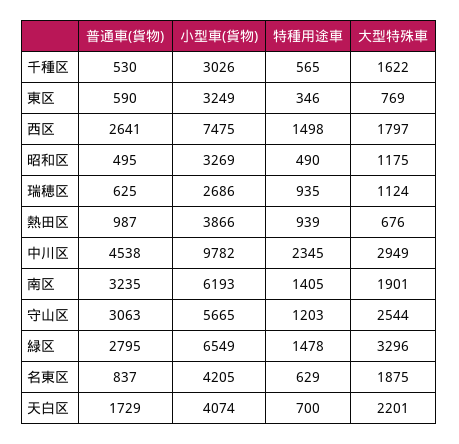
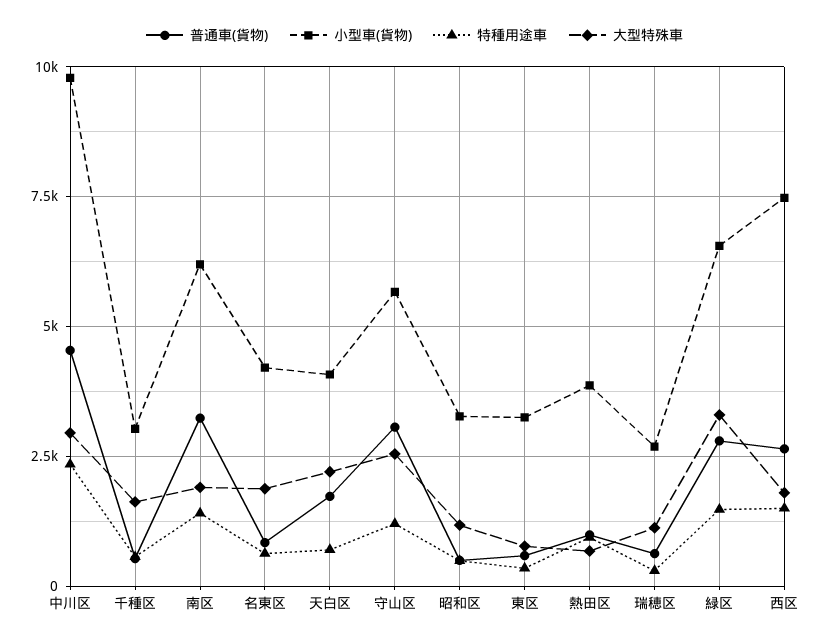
  {
    "普通車(貨物)": {
      "千種区": 530,
      "東区": 590,
      "西区": 2641,
      "昭和区": 495,
      "瑞穂区": 625,
      "熱田区": 987,
      "中川区": 4538,
      "南区": 3235,
      "守山区": 3063,
      "緑区": 2795,
      "名東区": 837,
      "天白区": 1729
    },
    "小型車(貨物)": {
      "千種区": 3026,
      "東区": 3249,
      "西区": 7475,
      "昭和区": 3269,
      "瑞穂区": 2686,
      "熱田区": 3866,
      "中川区": 9782,
      "南区": 6193,
      "守山区": 5665,
      "緑区": 6549,
      "名東区": 4205,
      "天白区": 4074
    },
    "特種用途車": {
      "千種区": 565,
      "東区": 346,
      "西区": 1498,
      "昭和区": 490,
-     "瑞穂区": 935,
+     "瑞穂区": 250,
      "熱田区": 939,
      "中川区": 2345,
      "南区": 1405,
      "守山区": 1203,
      "緑区": 1478,
      "名東区": 629,
      "天白区": 700
    },
    "大型特殊車": {
      "千種区": 1622,
      "東区": 769,
      "西区": 1797,
      "昭和区": 1175,
      "瑞穂区": 1124,
      "熱田区": 676,
      "中川区": 2949,
      "南区": 1901,
      "守山区": 2544,
      "緑区": 3296,
      "名東区": 1875,
      "天白区": 2201
    }
  }

